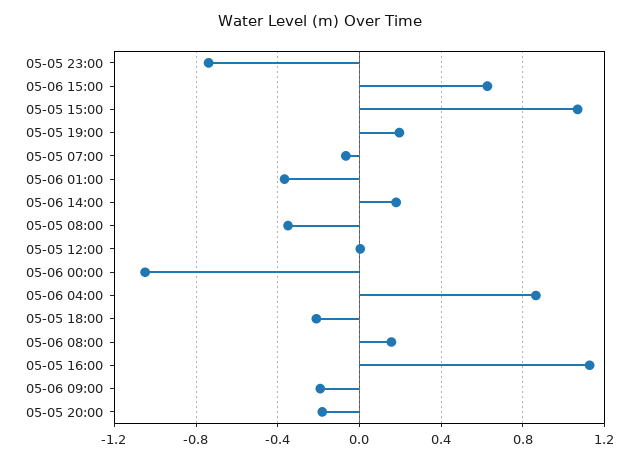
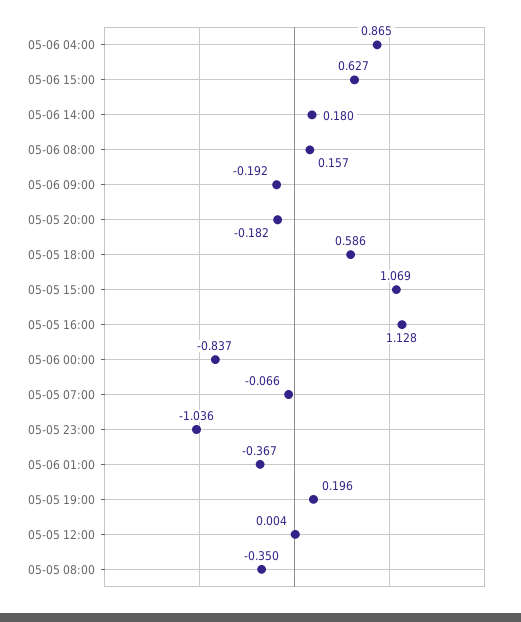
  {
-   "05-05 23:00": -0.75,
+   "05-05 23:00": -1.036,
    "05-06 15:00": 0.627,
    "05-05 15:00": 1.069,
    "05-05 19:00": 0.196,
    "05-05 07:00": -0.066,
    "05-06 01:00": -0.367,
    "05-06 14:00": 0.18,
    "05-05 08:00": -0.35,
    "05-05 12:00": 0.004,
-   "05-06 00:00": -1.05,
+   "05-06 00:00": -0.837,
    "05-06 04:00": 0.865,
-   "05-05 18:00": -0.2,
+   "05-05 18:00": 0.586,
    "05-06 08:00": 0.157,
    "05-05 16:00": 1.128,
    "05-06 09:00": -0.192,
    "05-05 20:00": -0.182
  }

